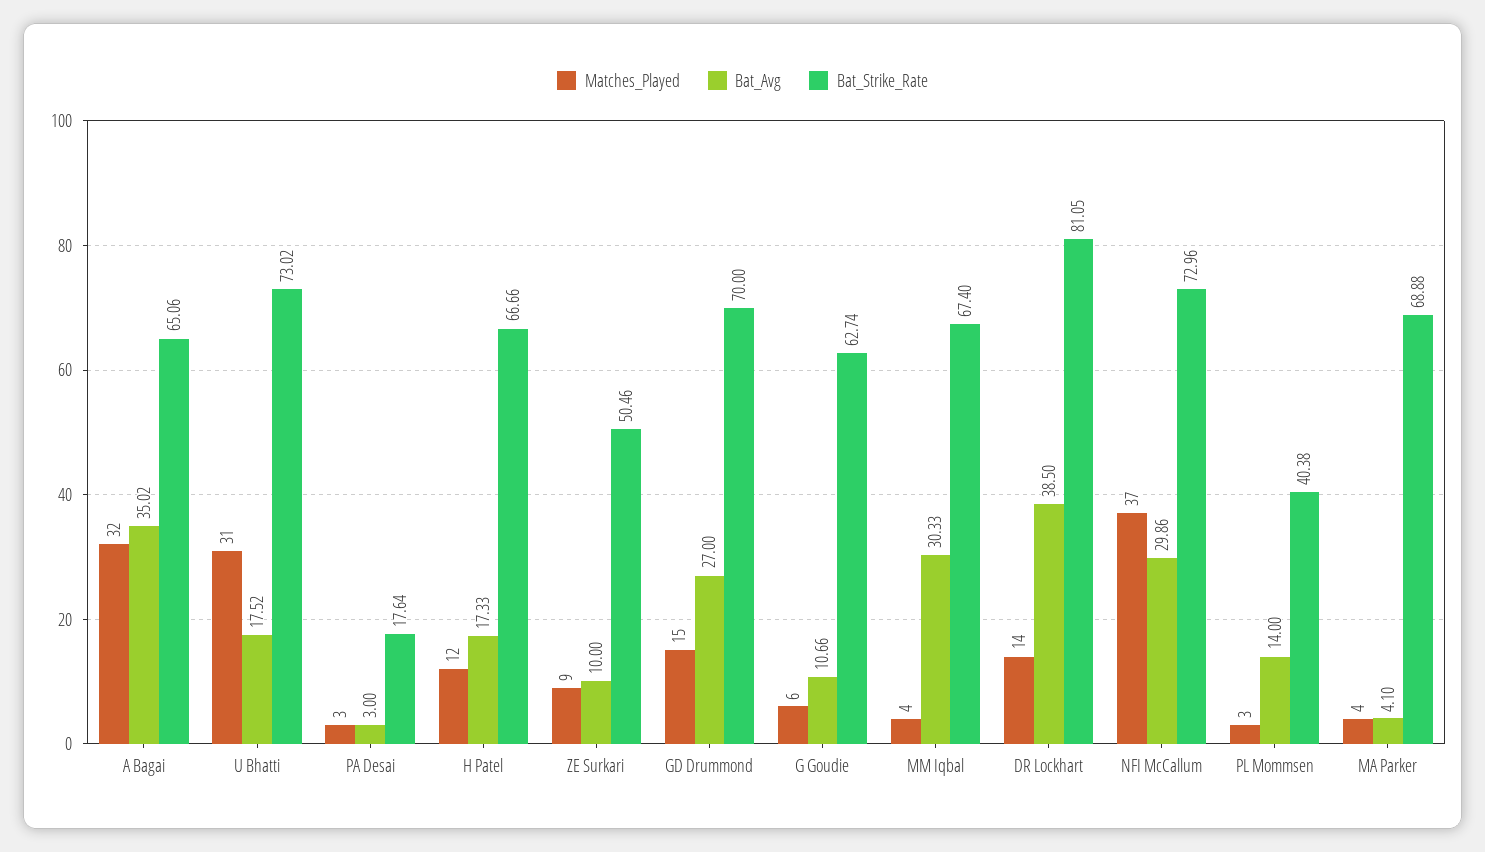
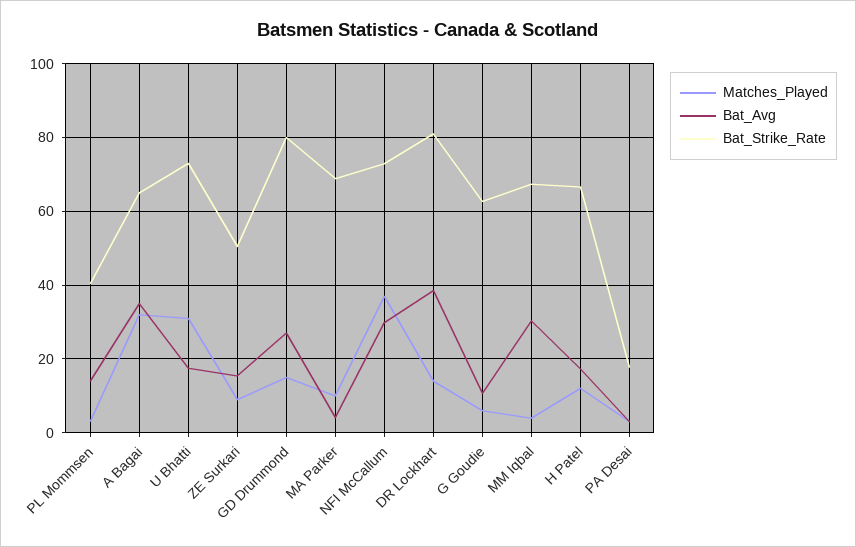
  {
    "Matches_Played": {
      "A Bagai": 32,
      "U Bhatti": 31,
      "PA Desai": 3,
      "H Patel": 12,
      "ZE Surkari": 9,
      "GD Drummond": 15,
      "G Goudie": 6,
      "MM Iqbal": 4,
      "DR Lockhart": 14,
      "NFI McCallum": 37,
      "PL Mommsen": 3,
-     "MA Parker": 4
+     "MA Parker": 10
    },
    "Bat_Avg": {
      "A Bagai": 35.02,
      "U Bhatti": 17.52,
      "PA Desai": 3,
      "H Patel": 17.33,
-     "ZE Surkari": 10,
+     "ZE Surkari": 16,
      "GD Drummond": 27,
      "G Goudie": 10.66,
      "MM Iqbal": 30.33,
      "DR Lockhart": 38.5,
      "NFI McCallum": 29.86,
      "PL Mommsen": 14,
      "MA Parker": 4.1
    },
    "Bat_Strike_Rate": {
      "A Bagai": 65.06,
      "U Bhatti": 73.02,
      "PA Desai": 17.64,
      "H Patel": 66.66,
      "ZE Surkari": 50.46,
-     "GD Drummond": 70,
+     "GD Drummond": 80,
      "G Goudie": 62.74,
      "MM Iqbal": 67.4,
      "DR Lockhart": 81.05,
      "NFI McCallum": 72.96,
      "PL Mommsen": 40.38,
      "MA Parker": 68.88
    }
  }

